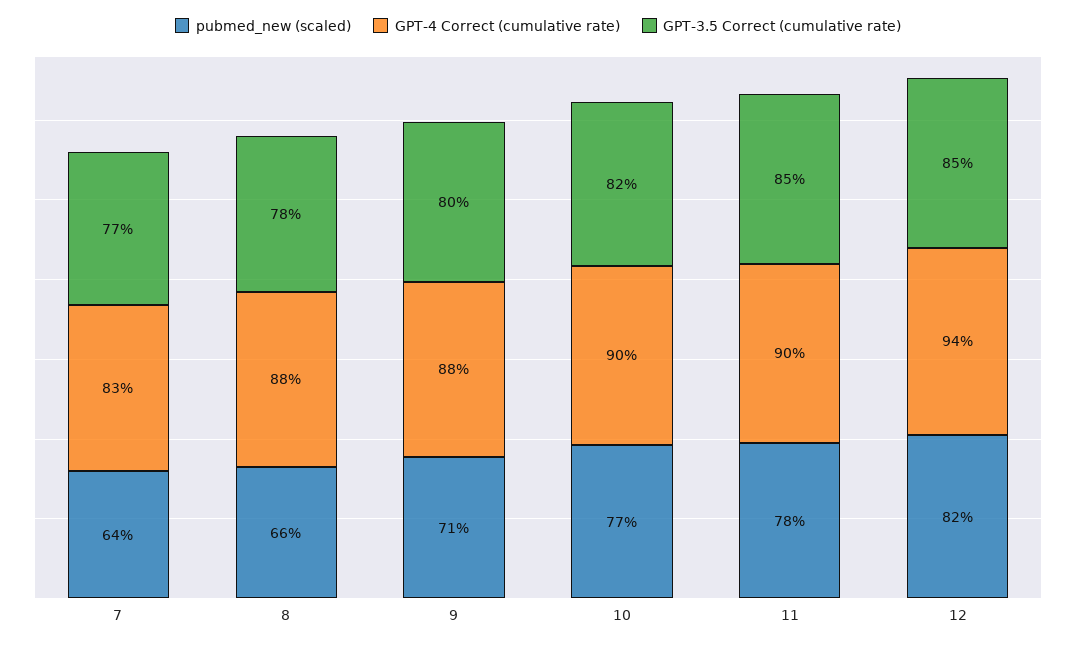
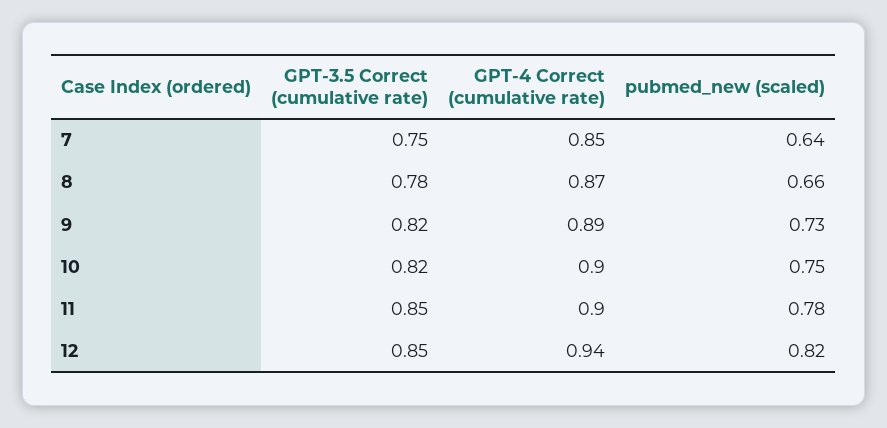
  {
    "pubmed_new (scaled)": {
      "7": 0.64,
      "8": 0.66,
-     "9": 0.71,
+     "9": 0.73,
-     "10": 0.77,
+     "10": 0.75,
      "11": 0.78,
      "12": 0.82
    },
    "GPT-4 Correct (cumulative rate)": {
-     "7": 0.83,
+     "7": 0.85,
-     "8": 0.88,
+     "8": 0.87,
-     "9": 0.88,
+     "9": 0.89,
      "10": 0.9,
      "11": 0.9,
      "12": 0.94
    },
    "GPT-3.5 Correct (cumulative rate)": {
-     "7": 0.77,
+     "7": 0.75,
      "8": 0.78,
-     "9": 0.8,
+     "9": 0.82,
      "10": 0.82,
      "11": 0.85,
      "12": 0.85
    }
  }

